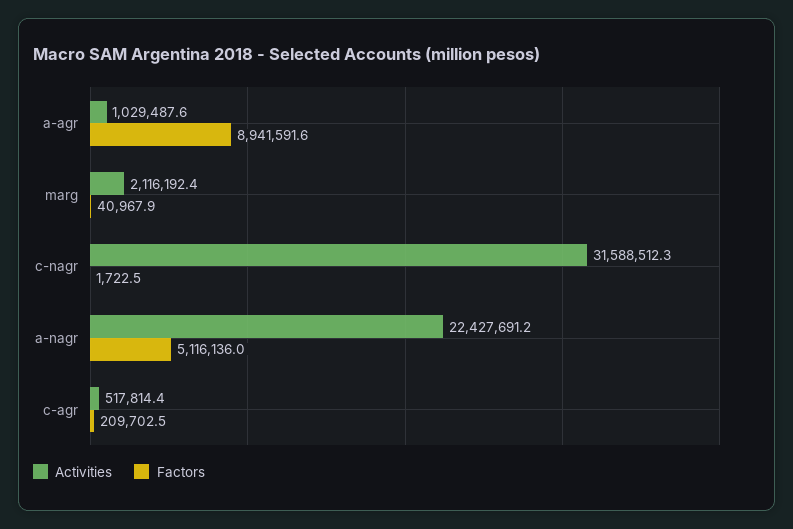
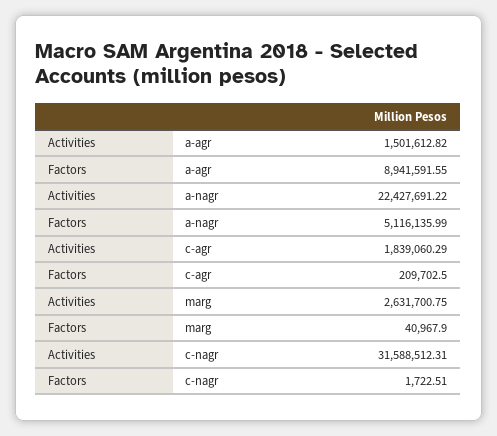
  {
    "Activities": {
-     "a-agr": 1029487.6,
+     "a-agr": 1501612.82,
-     "marg": 2116192.4,
+     "marg": 2631700.75,
      "c-nagr": 31588512.31,
      "a-nagr": 22427691.22,
-     "c-agr": 517814.4
+     "c-agr": 1839060.29
    },
    "Factors": {
      "a-agr": 8941591.55,
      "marg": 40967.9,
      "c-nagr": 1722.51,
      "a-nagr": 5116135.99,
      "c-agr": 209702.5
    }
  }

